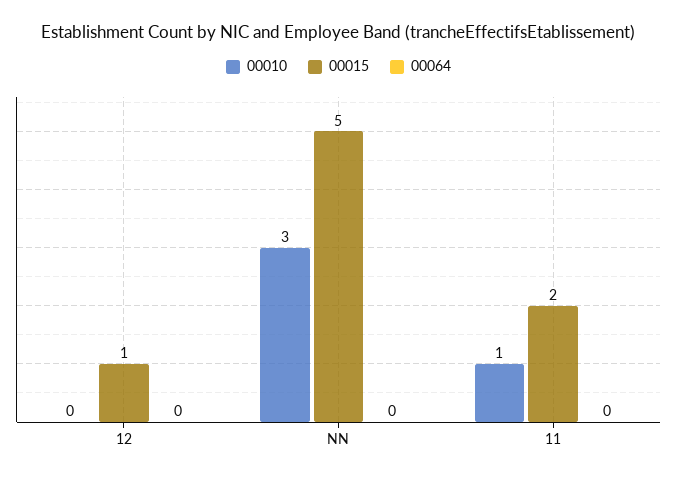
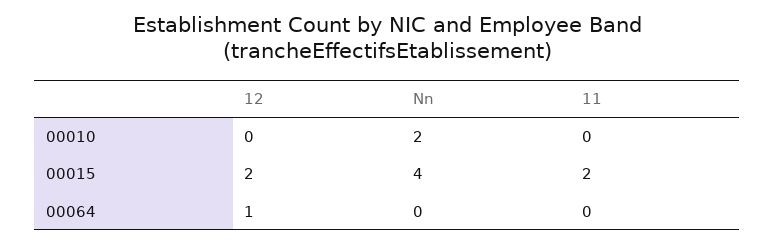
  {
    "00010": {
      "12": 0,
-     "NN": 3,
+     "NN": 2,
-     "11": 1
+     "11": 0
    },
    "00015": {
-     "12": 1,
+     "12": 2,
-     "NN": 5,
+     "NN": 4,
      "11": 2
    },
    "00064": {
-     "12": 0,
+     "12": 1,
      "NN": 0,
      "11": 0
    }
  }

